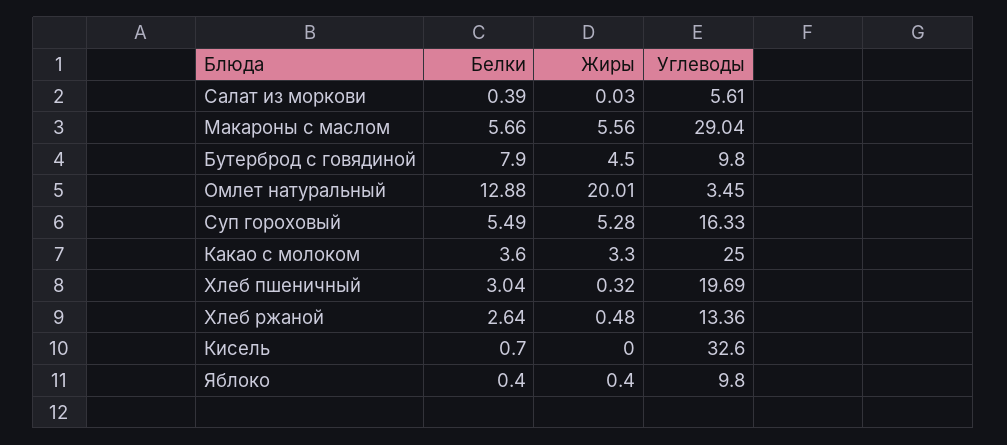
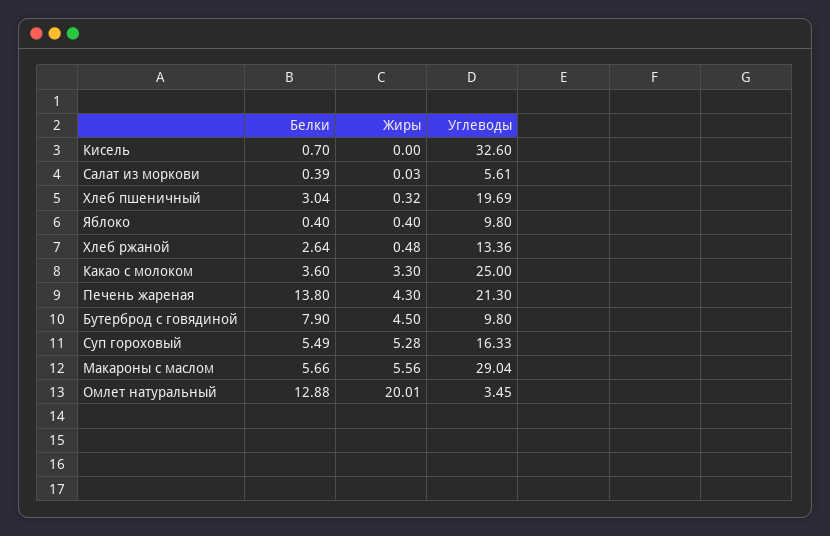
  {
    "Белки": {
      "Салат из моркови": 0.39,
      "Макароны с маслом": 5.66,
      "Бутерброд с говядиной": 7.9,
      "Омлет натуральный": 12.88,
      "Суп гороховый": 5.49,
      "Какао с молоком": 3.6,
      "Хлеб пшеничный": 3.04,
      "Хлеб ржаной": 2.64,
      "Кисель": 0.7,
-     "Яблоко": 0.4
+     "Яблоко": 0.4,
+     "Печень жареная": 13.8
    },
    "Жиры": {
      "Салат из моркови": 0.03,
      "Макароны с маслом": 5.56,
      "Бутерброд с говядиной": 4.5,
      "Омлет натуральный": 20.01,
      "Суп гороховый": 5.28,
      "Какао с молоком": 3.3,
      "Хлеб пшеничный": 0.32,
      "Хлеб ржаной": 0.48,
      "Кисель": 0,
-     "Яблоко": 0.4
+     "Яблоко": 0.4,
+     "Печень жареная": 4.3
    },
    "Углеводы": {
      "Салат из моркови": 5.61,
      "Макароны с маслом": 29.04,
      "Бутерброд с говядиной": 9.8,
      "Омлет натуральный": 3.45,
      "Суп гороховый": 16.33,
      "Какао с молоком": 25,
      "Хлеб пшеничный": 19.69,
      "Хлеб ржаной": 13.36,
      "Кисель": 32.6,
-     "Яблоко": 9.8
+     "Яблоко": 9.8,
+     "Печень жареная": 21.3
    }
  }

